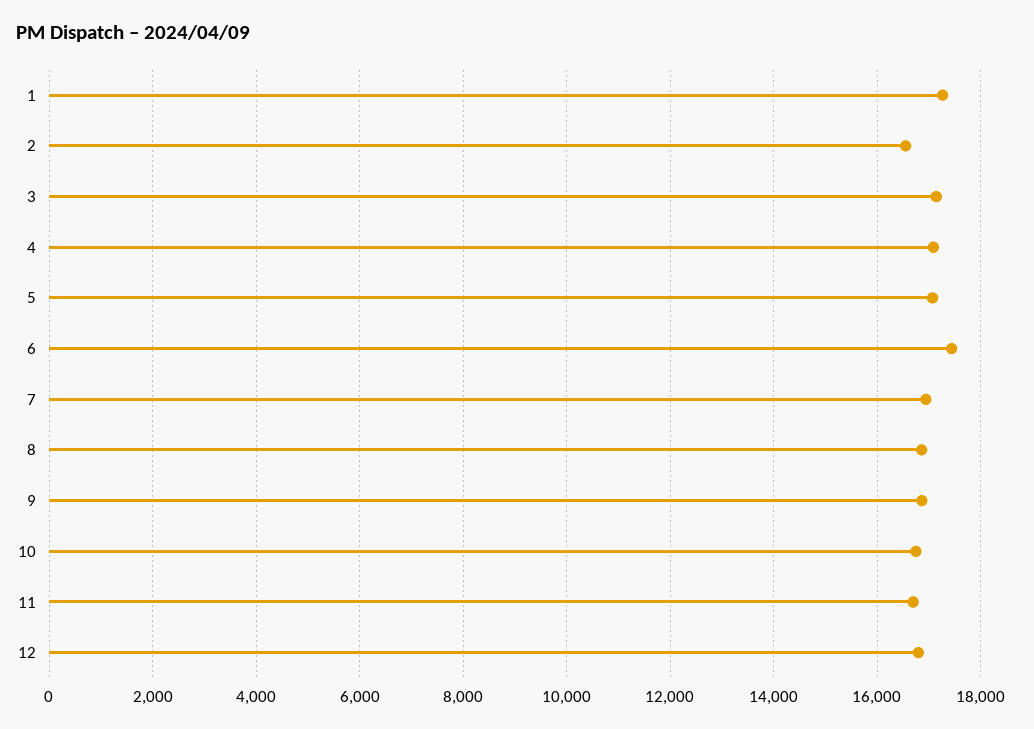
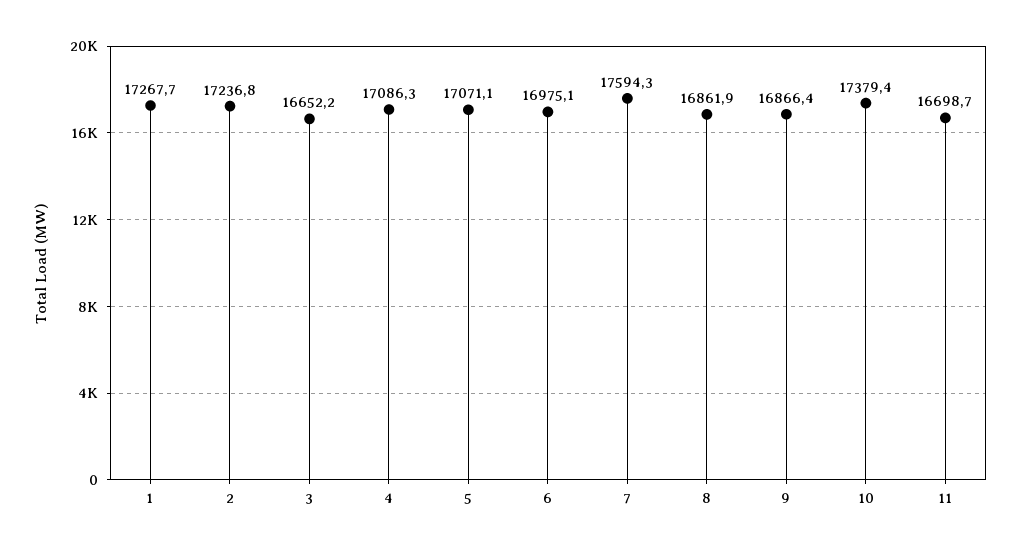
  {
    "1": 17267.7,
-   "2": 16600,
+   "2": 17236.8,
-   "3": 17200,
+   "3": 16652.2,
    "4": 17086.3,
    "5": 17071.1,
-   "6": 17400,
+   "6": 16975.1,
-   "7": 17000,
+   "7": 17594.3,
    "8": 16861.9,
    "9": 16866.4,
-   "10": 16800,
+   "10": 17379.4,
-   "11": 16698.7,
+   "11": 16698.7
-   "12": 16800
  }

